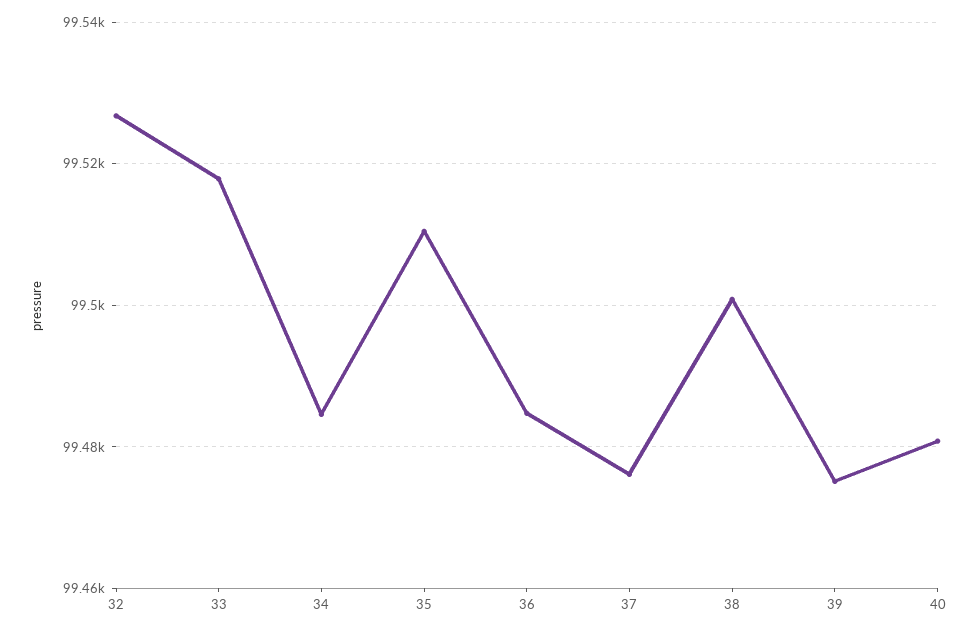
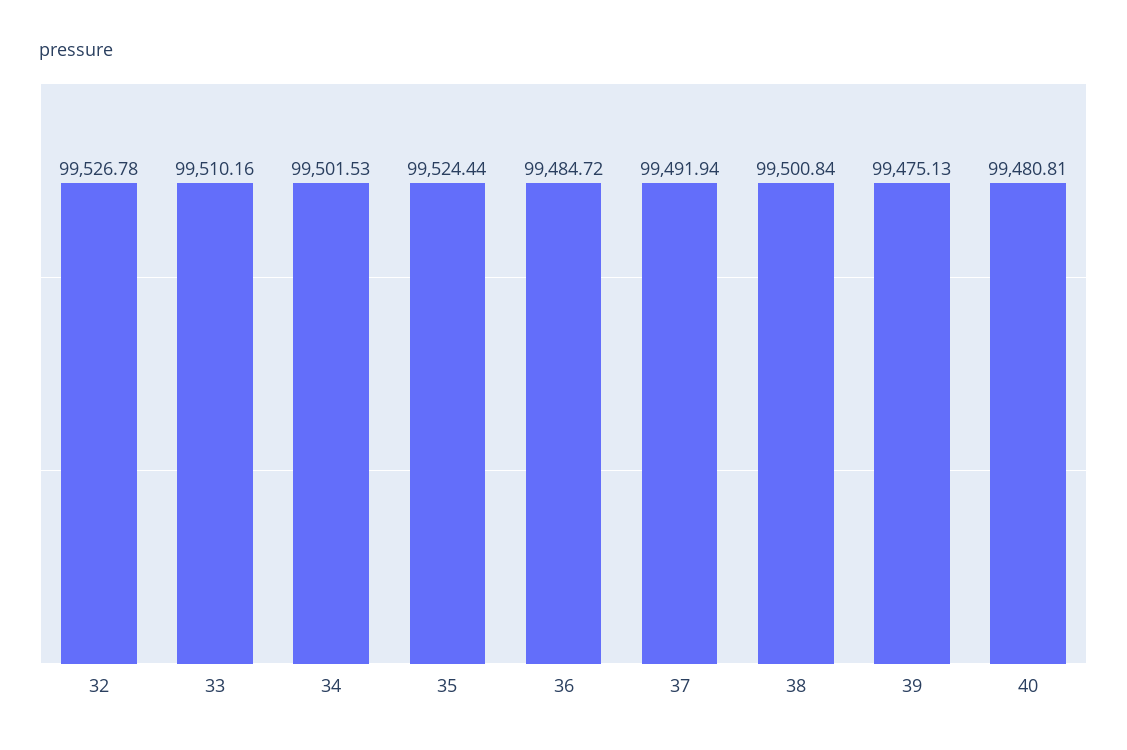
  {
    "32": 99526.78,
-   "33": 99518,
+   "33": 99510.16,
-   "34": 99484,
+   "34": 99501.53,
-   "35": 99510,
+   "35": 99524.44,
    "36": 99484.72,
-   "37": 99476,
+   "37": 99491.94,
    "38": 99500.84,
    "39": 99475.13,
    "40": 99480.81
  }

